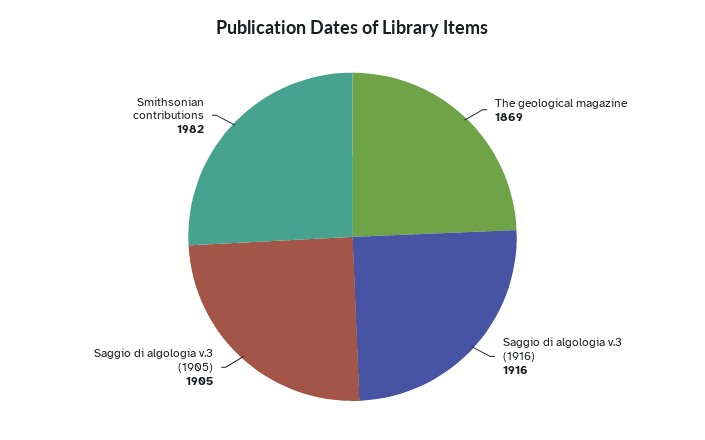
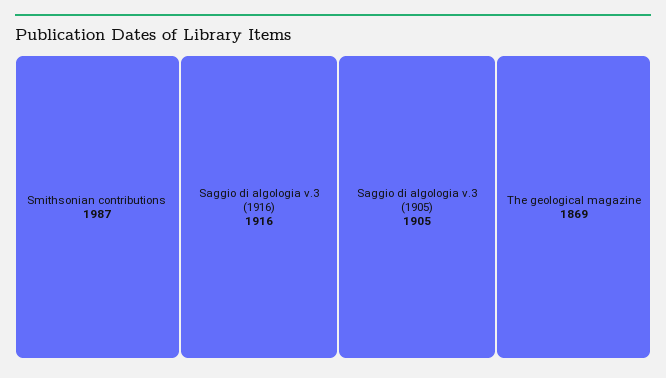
  {
    "The geological magazine": 1869,
    "Saggio di algologia v.3 (1916)": 1916,
    "Saggio di algologia v.3 (1905)": 1905,
-   "Smithsonian contributions": 1982
+   "Smithsonian contributions": 1987
  }

